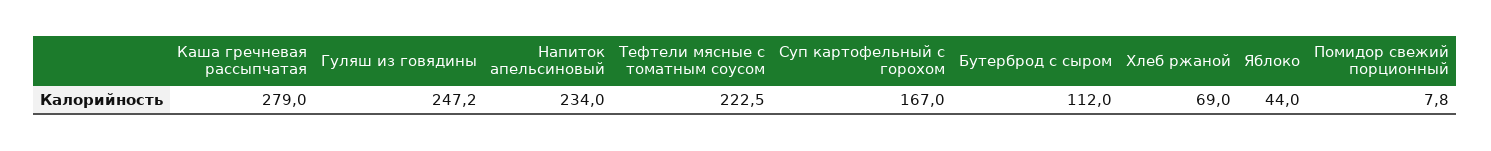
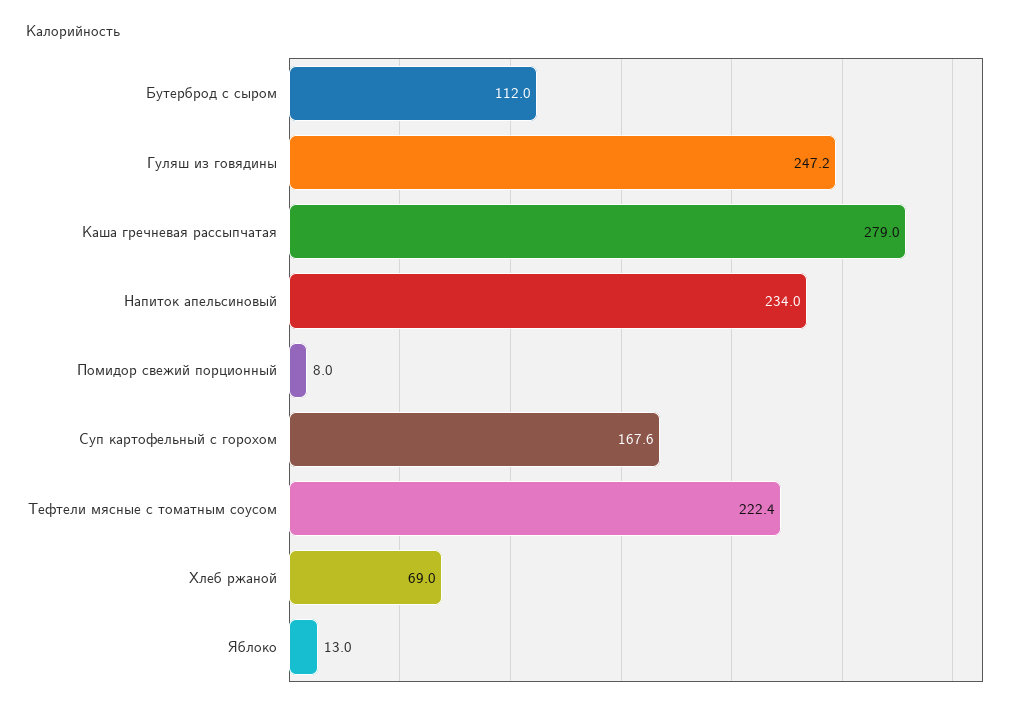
  {
    "Каша гречневая рассыпчатая": 279,
    "Гуляш из говядины": 247.2,
    "Напиток апельсиновый": 234,
-   "Тефтели мясные с томатным соусом": 222.5,
+   "Тефтели мясные с томатным соусом": 222.4,
-   "Суп картофельный с горохом": 167,
+   "Суп картофельный с горохом": 167.6,
    "Бутерброд с сыром": 112,
    "Хлеб ржаной": 69,
-   "Яблоко": 44,
+   "Яблоко": 13,
-   "Помидор свежий порционный": 7.8
+   "Помидор свежий порционный": 8
  }

